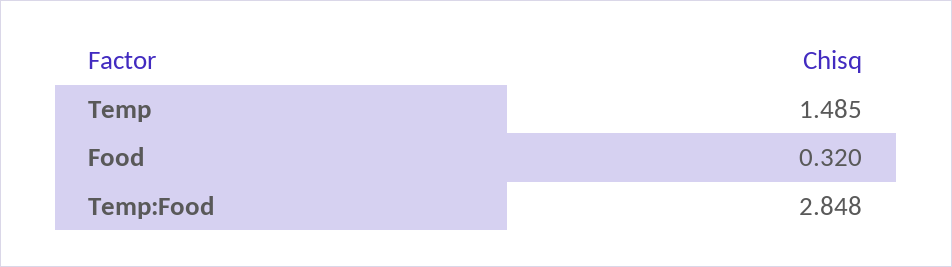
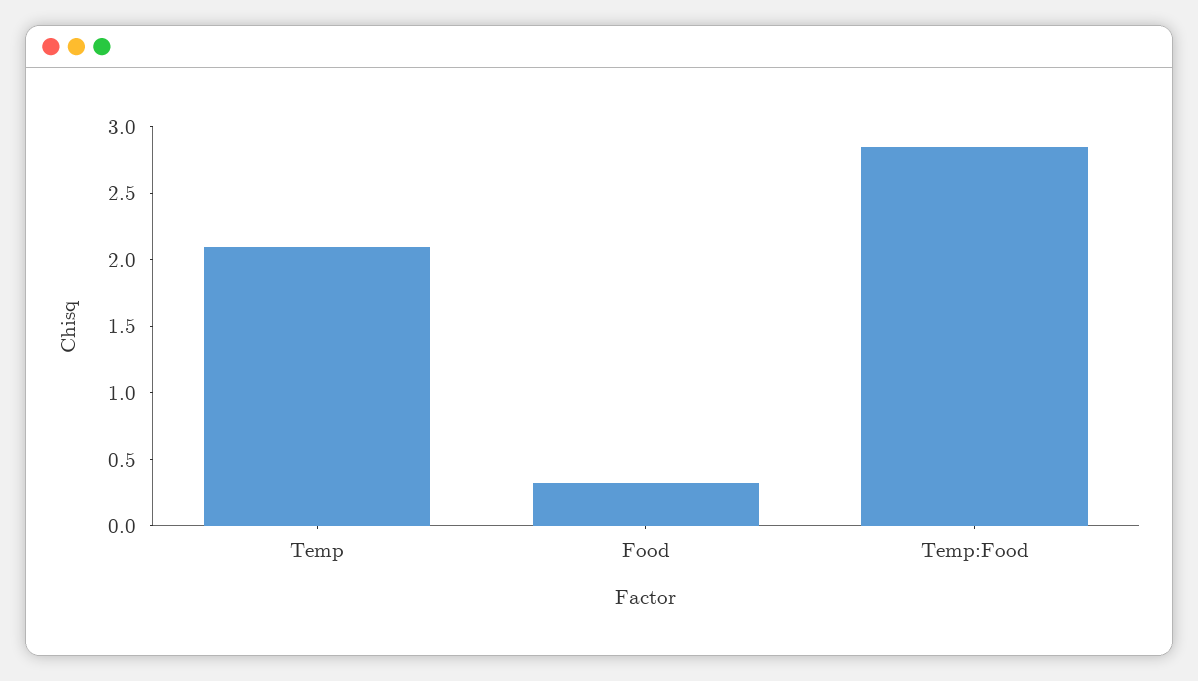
  {
-   "Temp": 1.485,
+   "Temp": 2.1,
    "Food": 0.32,
    "Temp:Food": 2.848
  }

